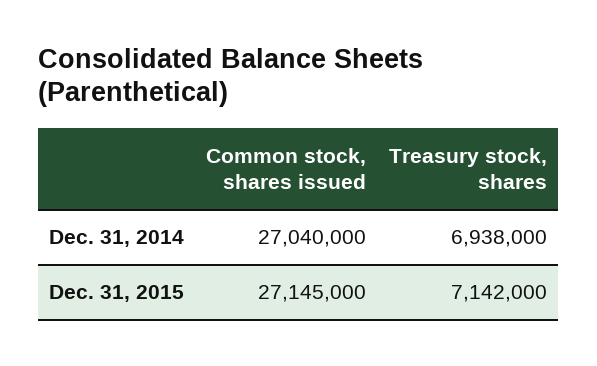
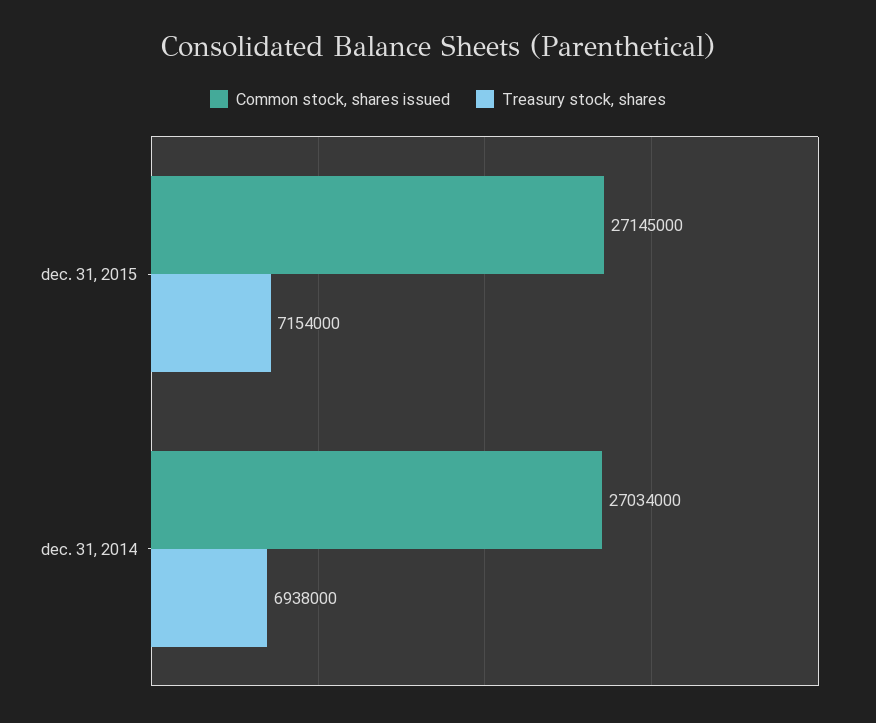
  {
    "Common stock, shares issued": {
-     "Dec. 31, 2014": 27040000,
+     "Dec. 31, 2014": 27034000,
      "Dec. 31, 2015": 27145000
    },
    "Treasury stock, shares": {
      "Dec. 31, 2014": 6938000,
-     "Dec. 31, 2015": 7142000
+     "Dec. 31, 2015": 7154000
    }
  }

